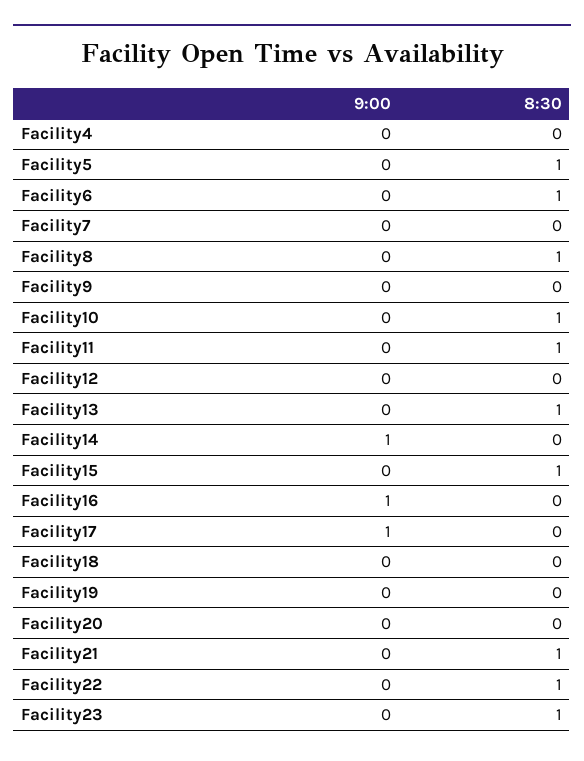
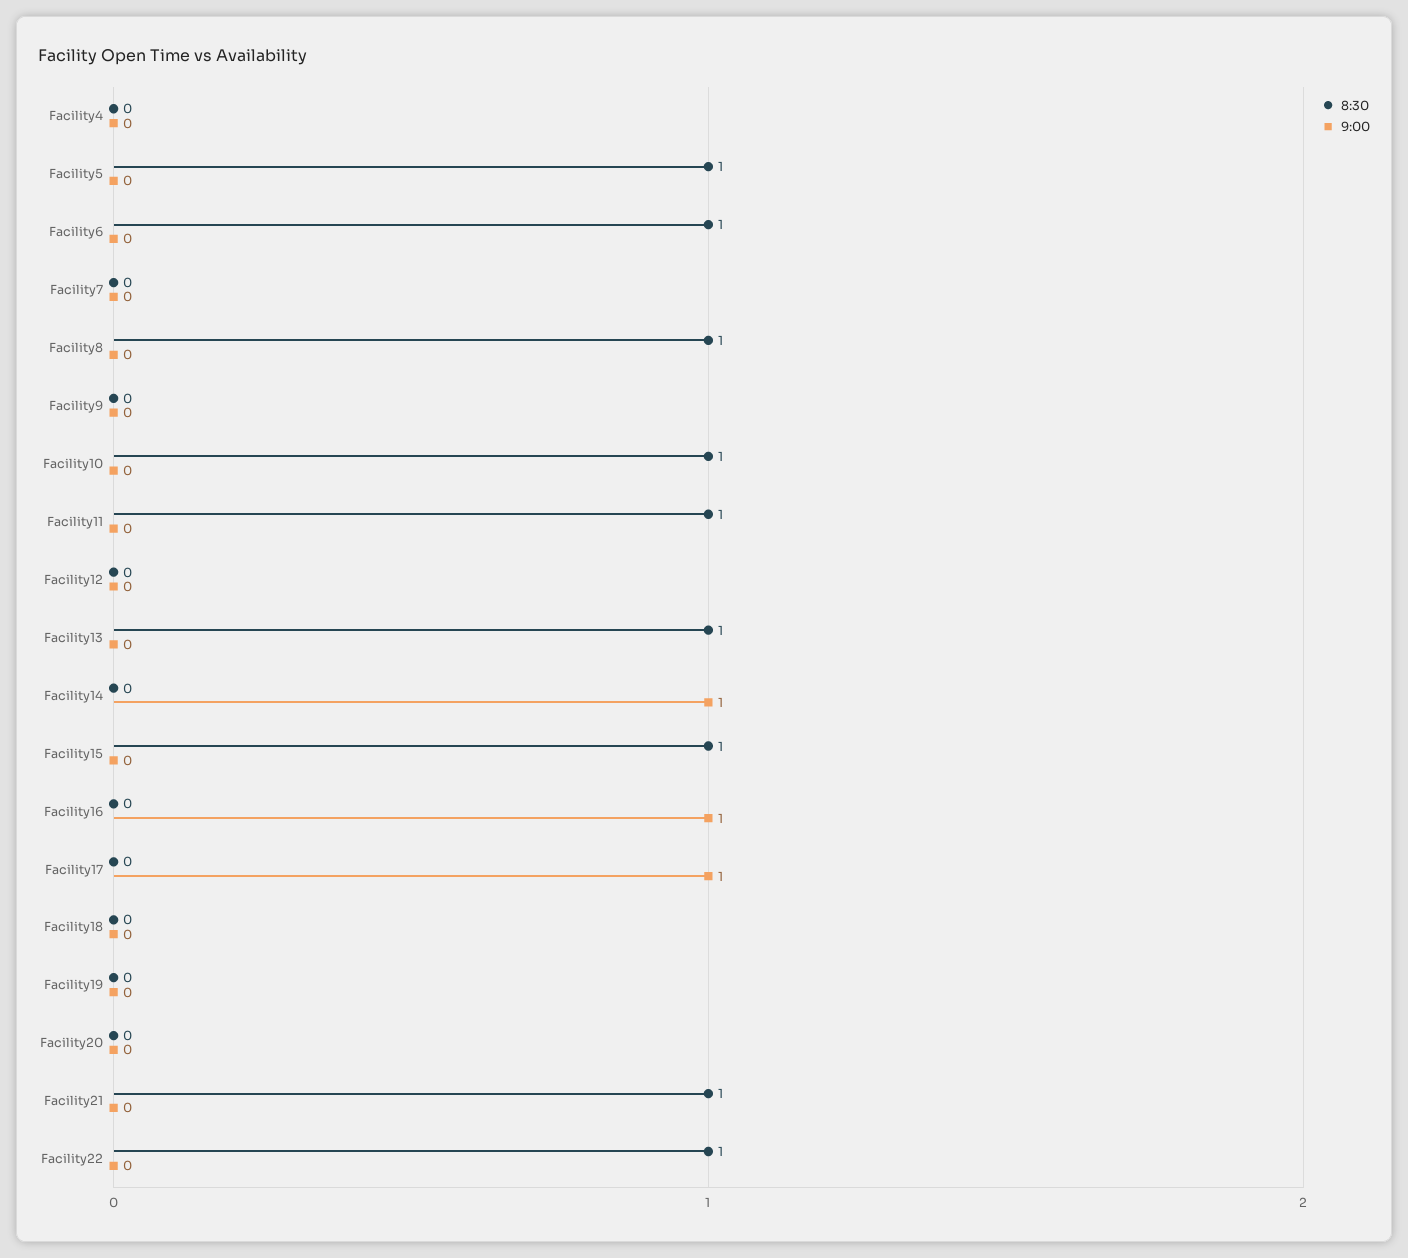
  {
    "9:00": {
      "Facility4": 0,
      "Facility5": 0,
      "Facility6": 0,
      "Facility7": 0,
      "Facility8": 0,
      "Facility9": 0,
      "Facility10": 0,
      "Facility11": 0,
      "Facility12": 0,
      "Facility13": 0,
      "Facility14": 1,
      "Facility15": 0,
      "Facility16": 1,
      "Facility17": 1,
      "Facility18": 0,
      "Facility19": 0,
      "Facility20": 0,
      "Facility21": 0,
-     "Facility22": 0,
+     "Facility22": 0
-     "Facility23": 0
    },
    "8:30": {
      "Facility4": 0,
      "Facility5": 1,
      "Facility6": 1,
      "Facility7": 0,
      "Facility8": 1,
      "Facility9": 0,
      "Facility10": 1,
      "Facility11": 1,
      "Facility12": 0,
      "Facility13": 1,
      "Facility14": 0,
      "Facility15": 1,
      "Facility16": 0,
      "Facility17": 0,
      "Facility18": 0,
      "Facility19": 0,
      "Facility20": 0,
      "Facility21": 1,
-     "Facility22": 1,
+     "Facility22": 1
-     "Facility23": 1
    }
  }

